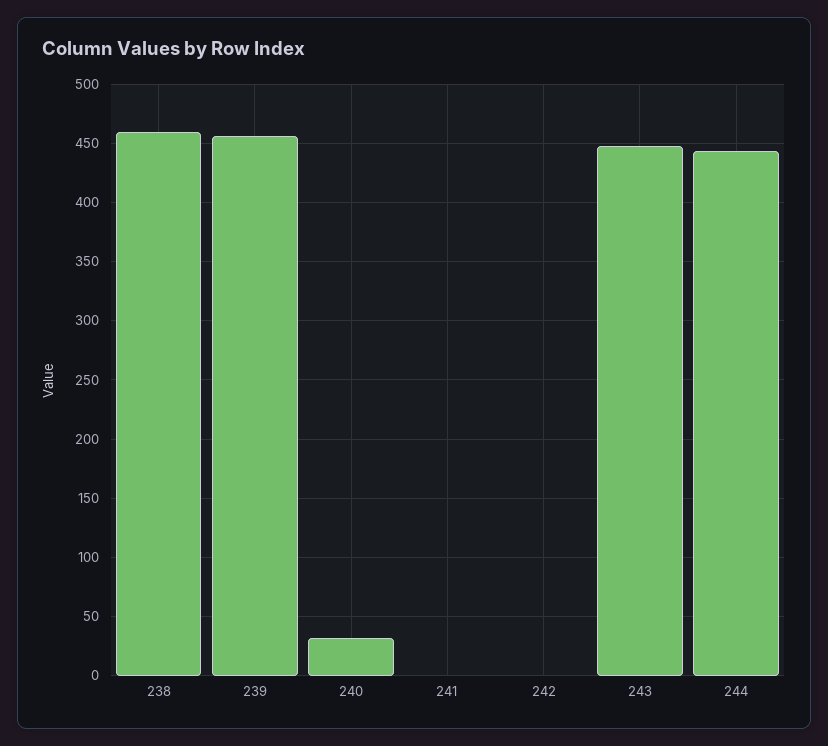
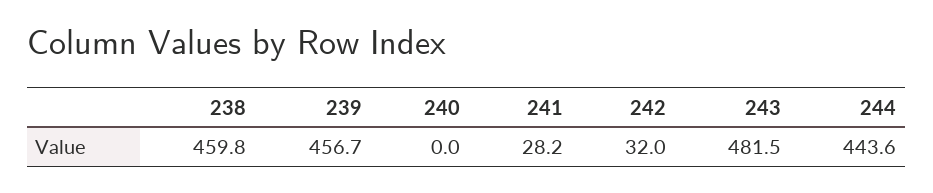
  {
    "238": 459.8,
    "239": 456.7,
-   "240": 30,
+   "240": 0,
-   "241": 0,
+   "241": 28.2,
-   "242": 0,
+   "242": 32,
-   "243": 450,
+   "243": 481.5,
    "244": 443.6
  }

